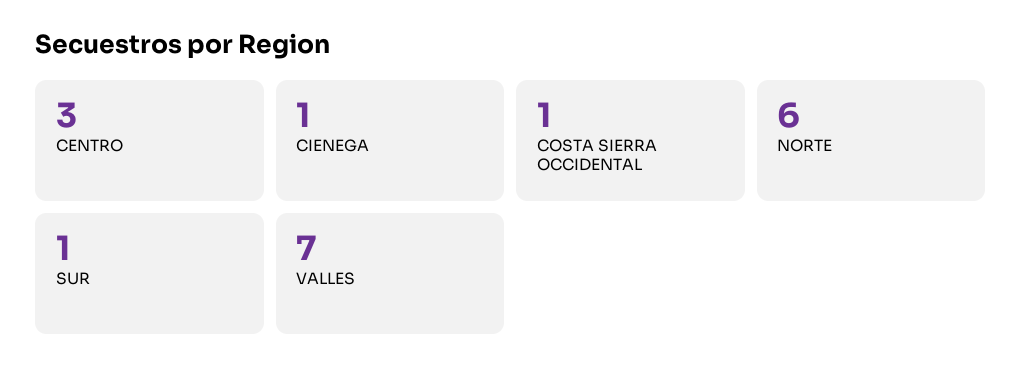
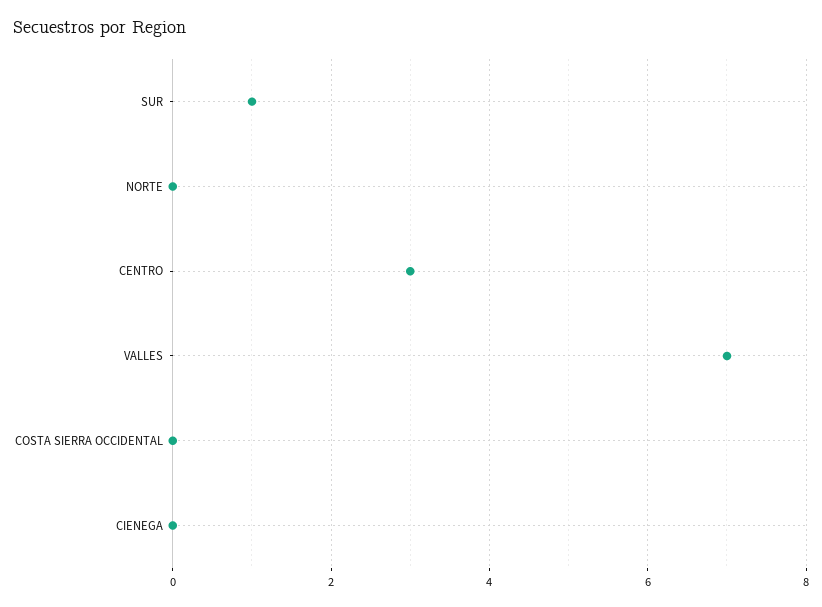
  {
    "CENTRO": 3,
-   "CIENEGA": 1,
+   "CIENEGA": 0,
-   "COSTA SIERRA OCCIDENTAL": 1,
+   "COSTA SIERRA OCCIDENTAL": 0,
-   "NORTE": 6,
+   "NORTE": 0,
    "SUR": 1,
    "VALLES": 7
  }

